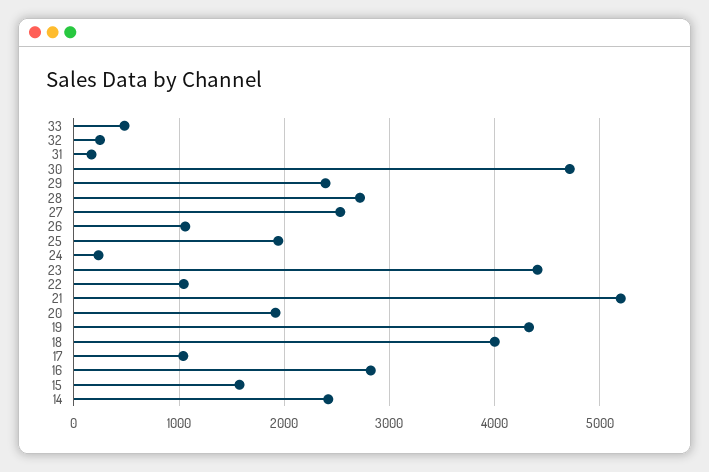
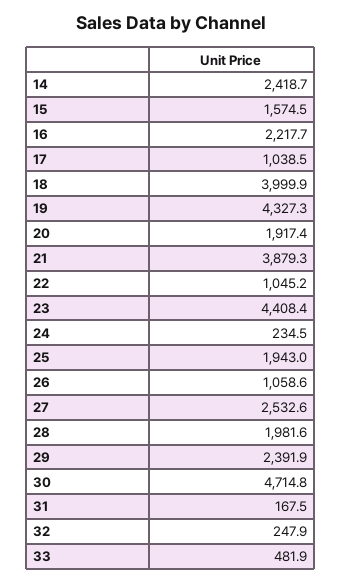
  {
    "33": 481.9,
    "32": 247.9,
    "31": 167.5,
    "30": 4714.8,
    "29": 2391.9,
-   "28": 2700,
+   "28": 1981.6,
    "27": 2532.6,
    "26": 1058.6,
    "25": 1943,
    "24": 234.5,
    "23": 4408.4,
    "22": 1045.2,
-   "21": 5200,
+   "21": 3879.3,
    "20": 1917.4,
    "19": 4327.3,
    "18": 3999.9,
    "17": 1038.5,
-   "16": 2800,
+   "16": 2217.7,
    "15": 1574.5,
    "14": 2418.7
  }

